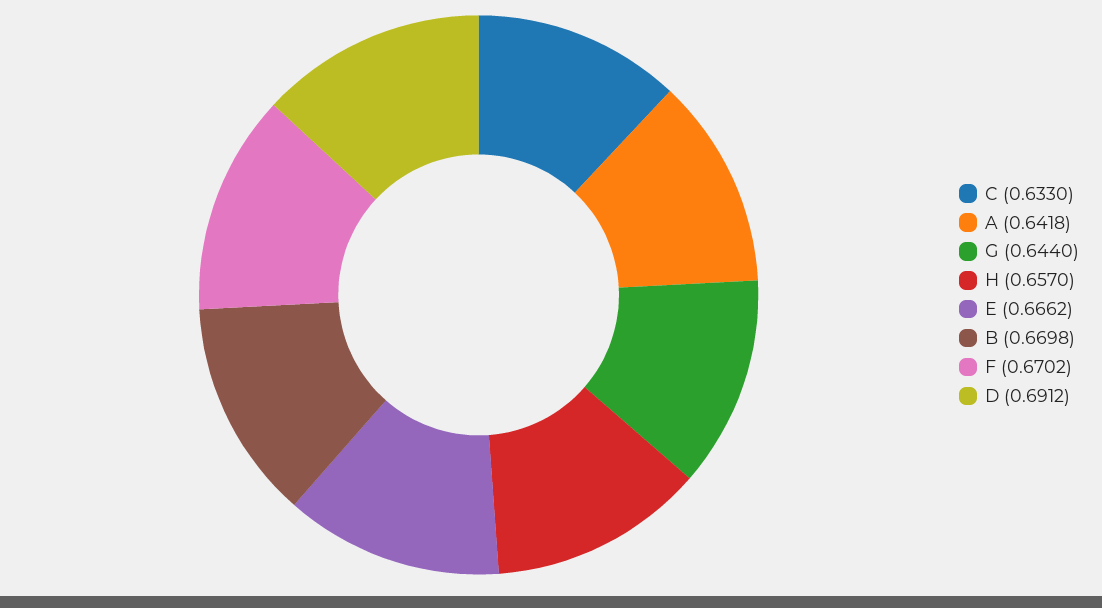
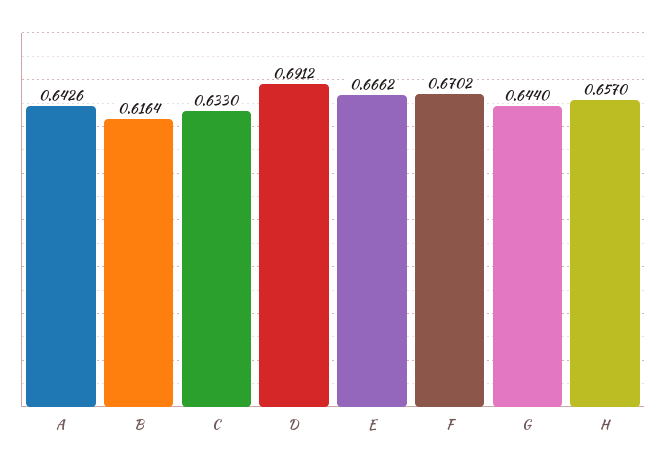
  {
    "C": 0.633,
-   "A": 0.6418,
+   "A": 0.6426,
    "G": 0.644,
    "H": 0.657,
    "E": 0.6662,
-   "B": 0.6698,
+   "B": 0.6164,
    "F": 0.6702,
    "D": 0.6912
  }

